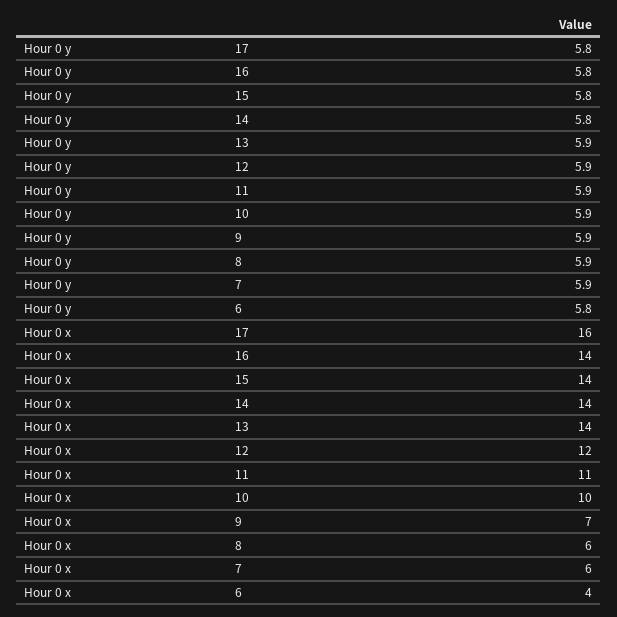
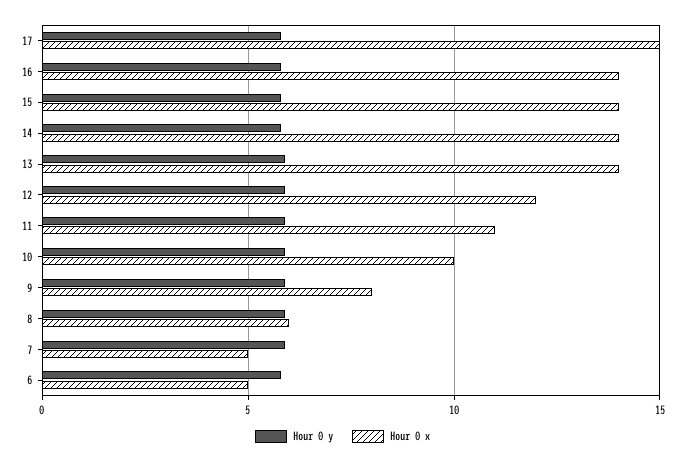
  {
    "Hour 0 y": {
      "17": 5.8,
      "16": 5.8,
      "15": 5.8,
      "14": 5.8,
      "13": 5.9,
      "12": 5.9,
      "11": 5.9,
      "10": 5.9,
      "9": 5.9,
      "8": 5.9,
      "7": 5.9,
      "6": 5.8
    },
    "Hour 0 x": {
-     "17": 16,
+     "17": 15,
      "16": 14,
      "15": 14,
      "14": 14,
      "13": 14,
      "12": 12,
      "11": 11,
      "10": 10,
-     "9": 7,
+     "9": 8,
      "8": 6,
-     "7": 6,
+     "7": 5,
-     "6": 4
+     "6": 5
    }
  }

